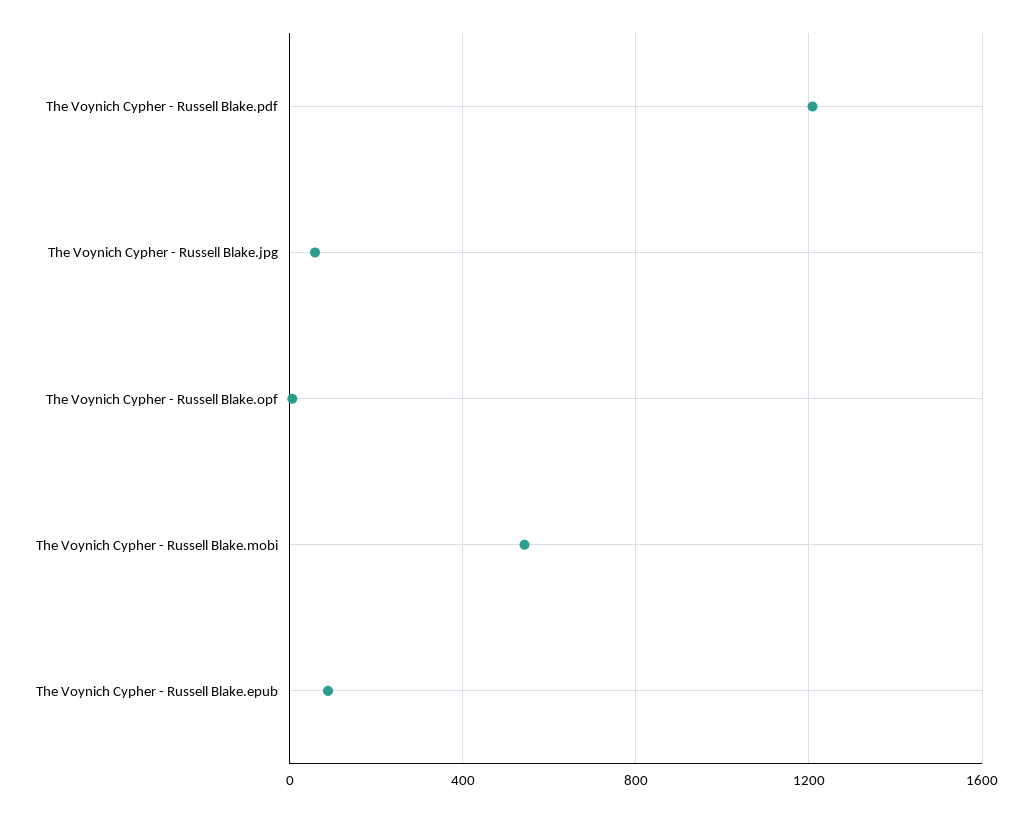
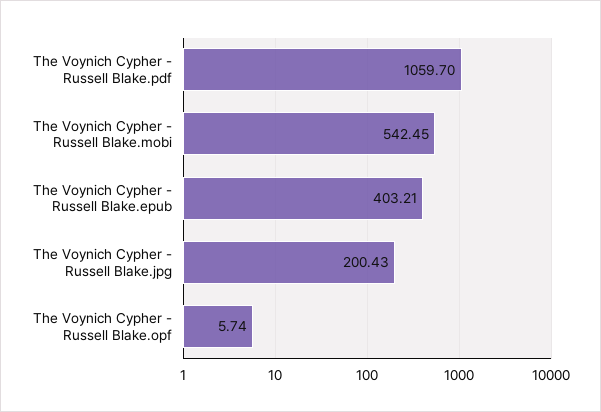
  {
-   "The Voynich Cypher - Russell Blake.pdf": 1200,
+   "The Voynich Cypher - Russell Blake.pdf": 1059.7,
-   "The Voynich Cypher - Russell Blake.jpg": 50,
+   "The Voynich Cypher - Russell Blake.jpg": 200.43,
    "The Voynich Cypher - Russell Blake.opf": 5.74,
    "The Voynich Cypher - Russell Blake.mobi": 542.45,
-   "The Voynich Cypher - Russell Blake.epub": 100
+   "The Voynich Cypher - Russell Blake.epub": 403.21
  }

